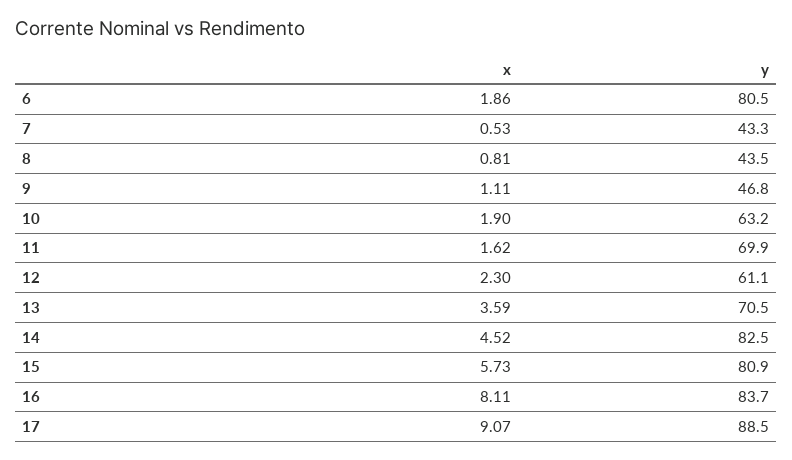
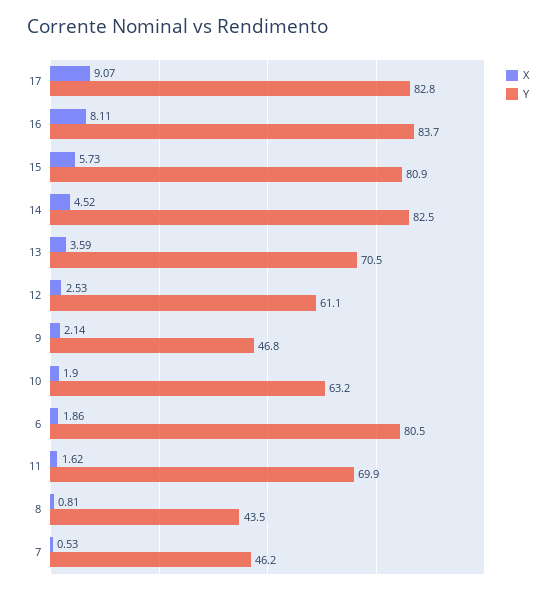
  {
    "x": {
      "6": 1.86,
      "7": 0.53,
      "8": 0.81,
-     "9": 1.11,
+     "9": 2.14,
      "10": 1.9,
      "11": 1.62,
-     "12": 2.3,
+     "12": 2.53,
      "13": 3.59,
      "14": 4.52,
      "15": 5.73,
      "16": 8.11,
      "17": 9.07
    },
    "y": {
      "6": 80.5,
-     "7": 43.3,
+     "7": 46.2,
      "8": 43.5,
      "9": 46.8,
      "10": 63.2,
      "11": 69.9,
      "12": 61.1,
      "13": 70.5,
      "14": 82.5,
      "15": 80.9,
      "16": 83.7,
-     "17": 88.5
+     "17": 82.8
    }
  }

